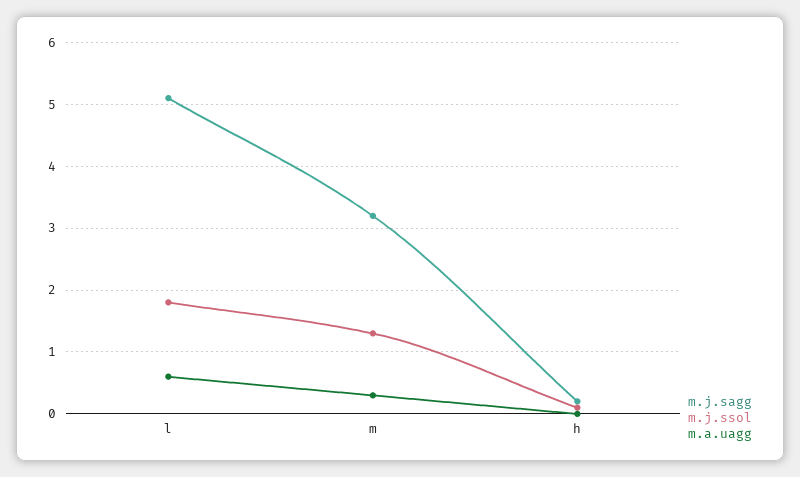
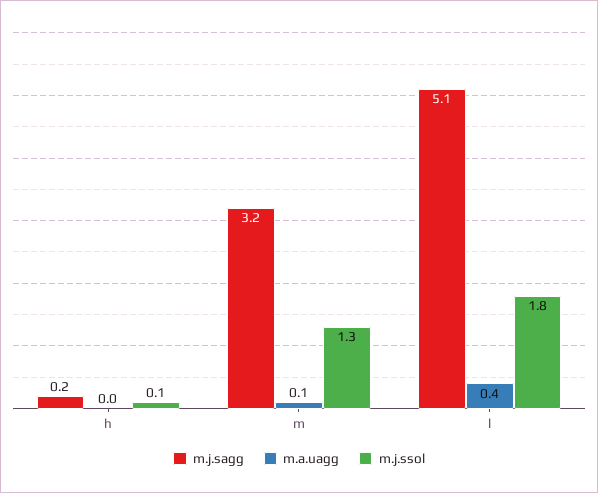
  {
    "m.j.sagg": {
      "l": 5.1,
      "m": 3.2,
      "h": 0.2
    },
    "m.j.ssol": {
      "l": 1.8,
      "m": 1.3,
      "h": 0.1
    },
    "m.a.uagg": {
-     "l": 0.6,
+     "l": 0.4,
-     "m": 0.3,
+     "m": 0.1,
      "h": 0
    }
  }

